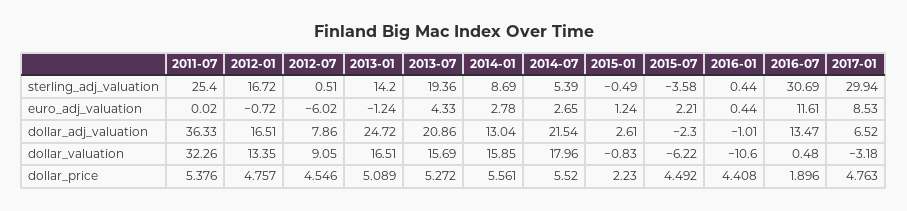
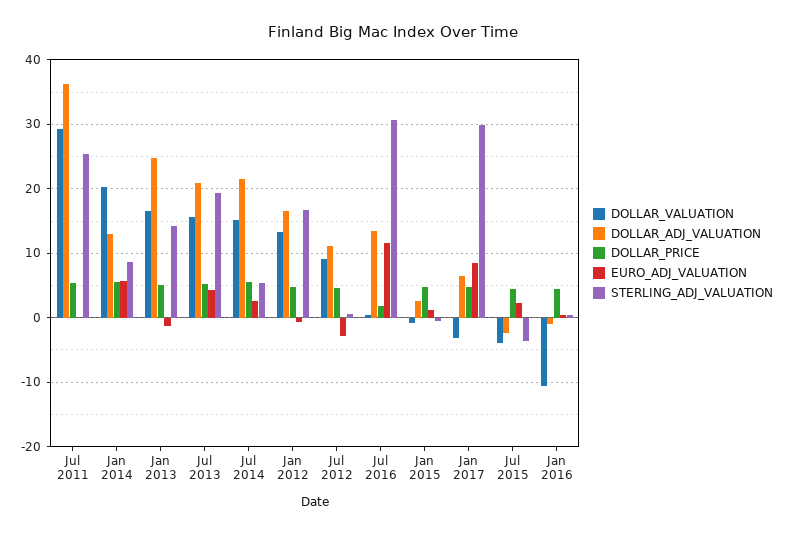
  {
    "sterling_adj_valuation": {
      "2011-07": 25.4,
      "2012-01": 16.72,
      "2012-07": 0.51,
      "2013-01": 14.2,
      "2013-07": 19.36,
      "2014-01": 8.69,
      "2014-07": 5.39,
      "2015-01": -0.49,
      "2015-07": -3.58,
      "2016-01": 0.44,
      "2016-07": 30.69,
      "2017-01": 29.94
    },
    "euro_adj_valuation": {
      "2011-07": 0.02,
      "2012-01": -0.72,
-     "2012-07": -6.02,
+     "2012-07": -3,
      "2013-01": -1.24,
      "2013-07": 4.33,
-     "2014-01": 2.78,
+     "2014-01": 6,
      "2014-07": 2.65,
      "2015-01": 1.24,
      "2015-07": 2.21,
      "2016-01": 0.44,
      "2016-07": 11.61,
      "2017-01": 8.53
    },
    "dollar_adj_valuation": {
      "2011-07": 36.33,
      "2012-01": 16.51,
-     "2012-07": 7.86,
+     "2012-07": 11,
      "2013-01": 24.72,
      "2013-07": 20.86,
      "2014-01": 13.04,
      "2014-07": 21.54,
      "2015-01": 2.61,
      "2015-07": -2.3,
      "2016-01": -1.01,
      "2016-07": 13.47,
      "2017-01": 6.52
    },
    "dollar_valuation": {
-     "2011-07": 32.26,
+     "2011-07": 29,
      "2012-01": 13.35,
      "2012-07": 9.05,
      "2013-01": 16.51,
      "2013-07": 15.69,
-     "2014-01": 15.85,
+     "2014-01": 20,
-     "2014-07": 17.96,
+     "2014-07": 15,
      "2015-01": -0.83,
-     "2015-07": -6.22,
+     "2015-07": -4,
      "2016-01": -10.6,
      "2016-07": 0.48,
      "2017-01": -3.18
    },
    "dollar_price": {
      "2011-07": 5.376,
      "2012-01": 4.757,
      "2012-07": 4.546,
      "2013-01": 5.089,
      "2013-07": 5.272,
      "2014-01": 5.561,
      "2014-07": 5.52,
-     "2015-01": 2.23,
+     "2015-01": 5,
      "2015-07": 4.492,
      "2016-01": 4.408,
      "2016-07": 1.896,
      "2017-01": 4.763
    }
  }

